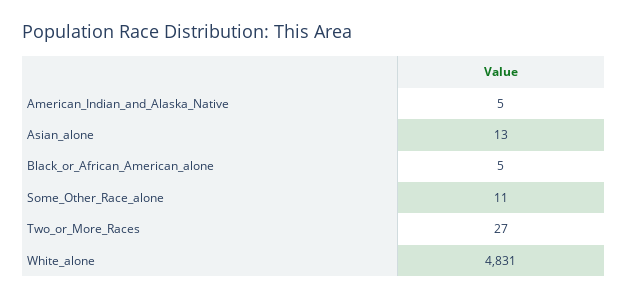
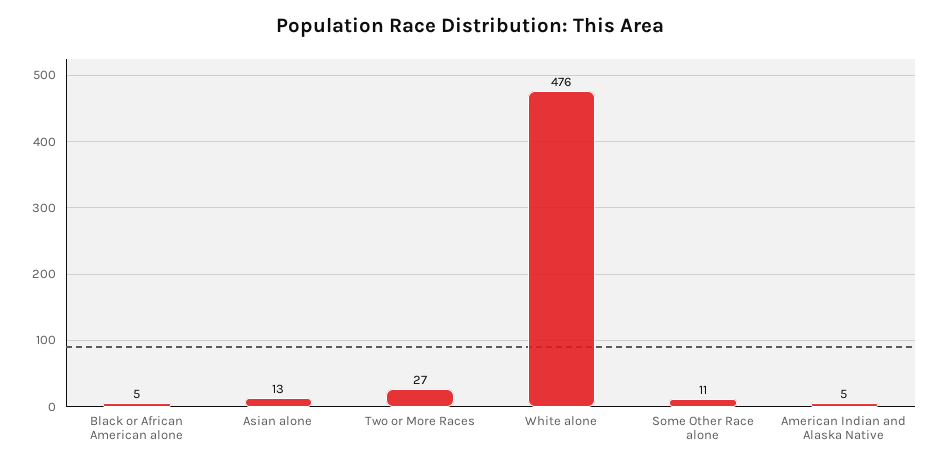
  {
    "American_Indian_and_Alaska_Native": 5,
    "Asian_alone": 13,
    "Black_or_African_American_alone": 5,
    "Some_Other_Race_alone": 11,
    "Two_or_More_Races": 27,
-   "White_alone": 4831
+   "White_alone": 476
  }

